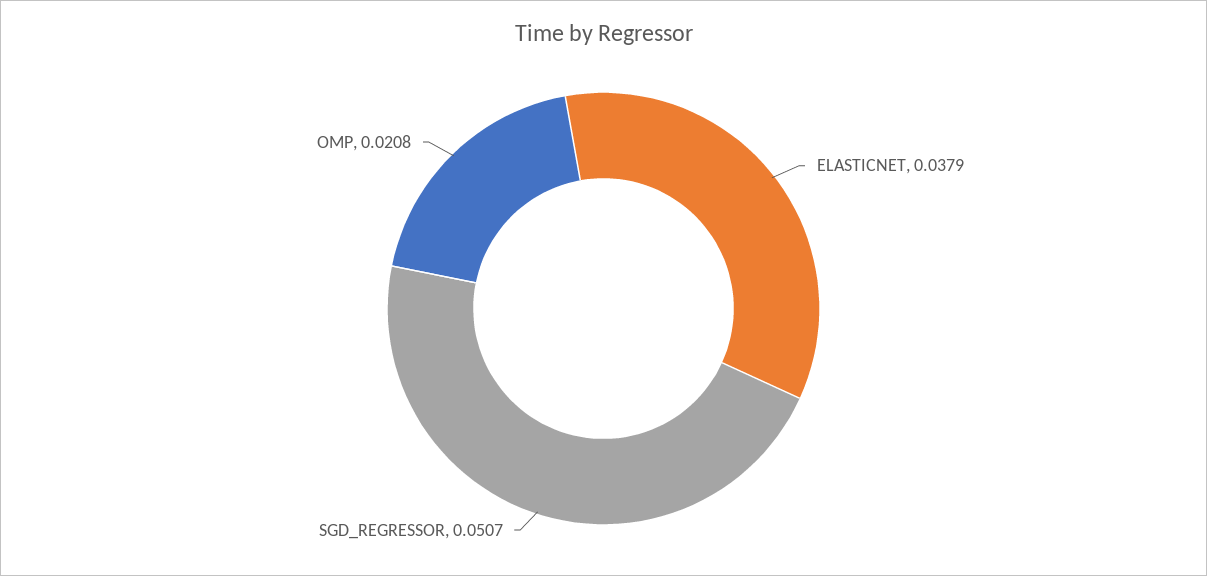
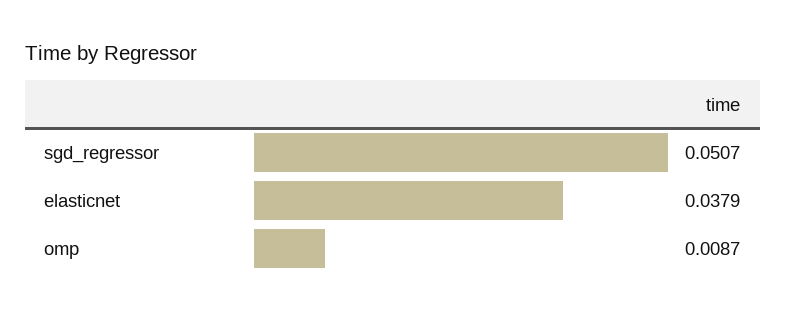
  {
    "ELASTICNET": 0.0379,
    "SGD_REGRESSOR": 0.0507,
-   "OMP": 0.0208
+   "OMP": 0.0087
  }

